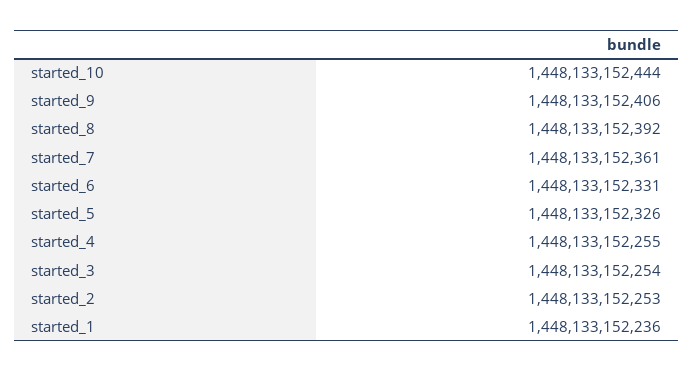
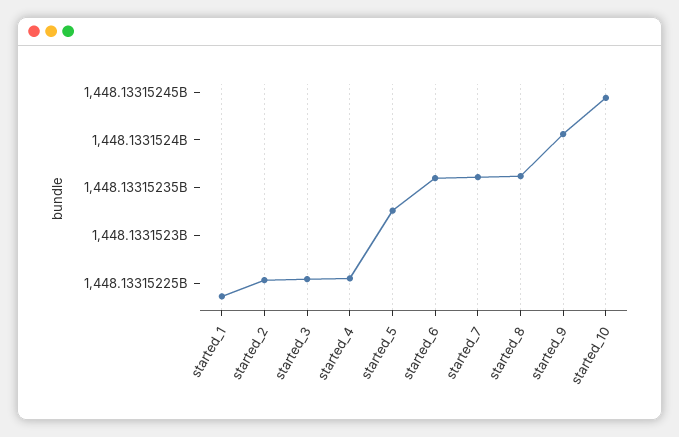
  {
    "started_10": 1448133152444,
    "started_9": 1448133152406,
-   "started_8": 1448133152392,
+   "started_8": 1448133152360,
    "started_7": 1448133152361,
-   "started_6": 1448133152331,
+   "started_6": 1448133152360,
    "started_5": 1448133152326,
    "started_4": 1448133152255,
    "started_3": 1448133152254,
    "started_2": 1448133152253,
    "started_1": 1448133152236
  }

